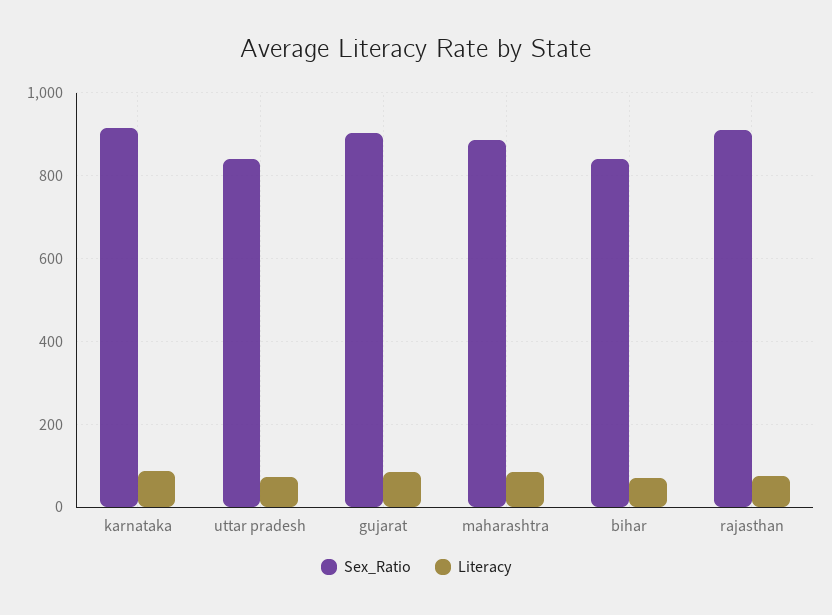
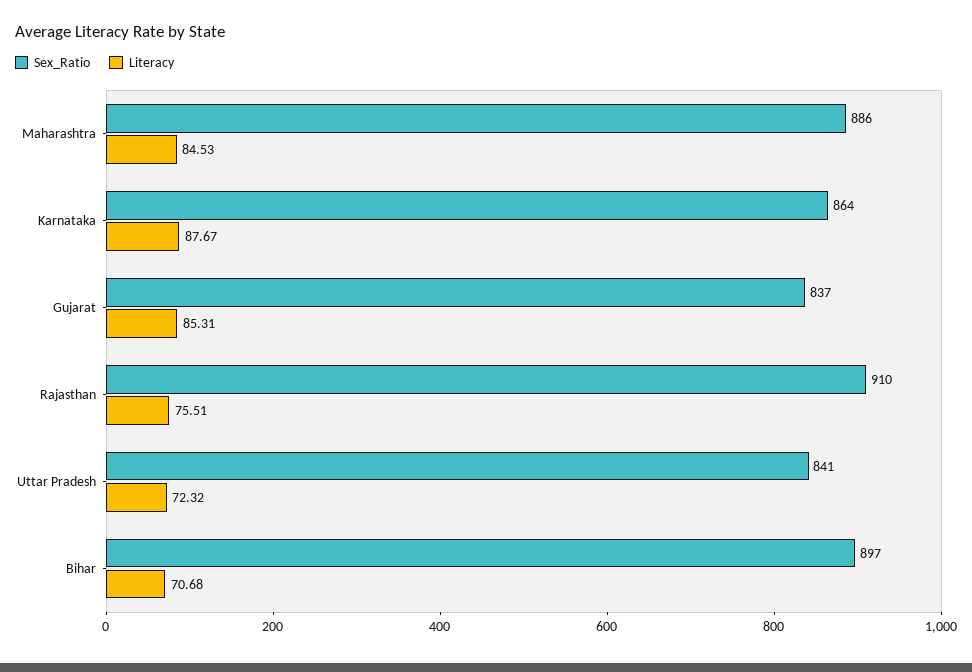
  {
    "Sex_Ratio": {
-     "karnataka": 920,
+     "karnataka": 864,
      "uttar pradesh": 841,
-     "gujarat": 900,
+     "gujarat": 837,
      "maharashtra": 886,
-     "bihar": 840,
+     "bihar": 897,
      "rajasthan": 910
    },
    "Literacy": {
      "karnataka": 87.67,
      "uttar pradesh": 72.32,
      "gujarat": 85.31,
      "maharashtra": 84.53,
      "bihar": 70.68,
      "rajasthan": 75.51
    }
  }

